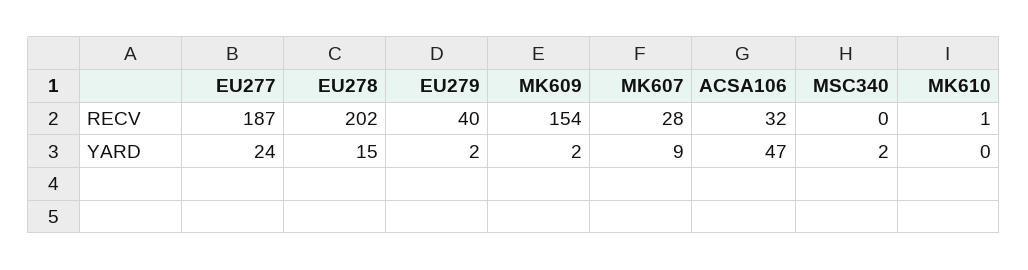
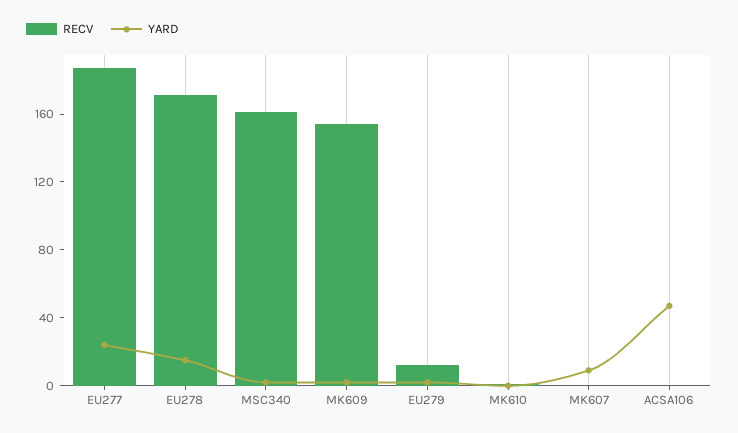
  {
    "RECV": {
      "EU277": 187,
-     "EU278": 202,
+     "EU278": 170,
-     "EU279": 40,
+     "EU279": 10,
      "MK609": 154,
-     "MK607": 28,
+     "MK607": 0,
-     "ACSA106": 32,
+     "ACSA106": 0,
-     "MSC340": 0,
+     "MSC340": 160,
      "MK610": 1
    },
    "YARD": {
      "EU277": 24,
      "EU278": 15,
      "EU279": 2,
      "MK609": 2,
      "MK607": 9,
      "ACSA106": 47,
      "MSC340": 2,
      "MK610": 0
    }
  }

